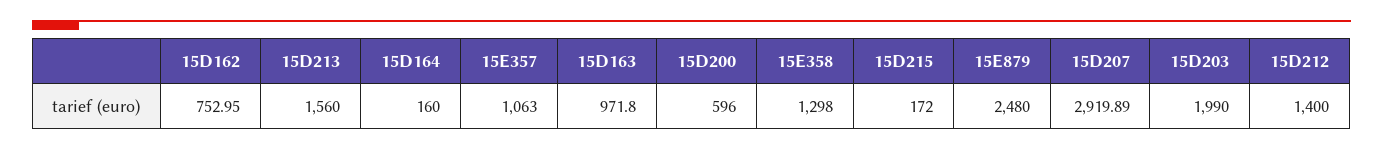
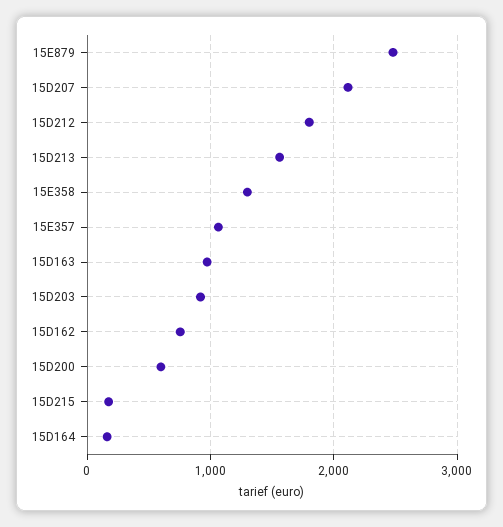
  {
    "15D162": 752.95,
    "15D213": 1560,
    "15D164": 160,
    "15E357": 1063,
    "15D163": 971.8,
    "15D200": 596,
    "15E358": 1298,
    "15D215": 172,
    "15E879": 2480,
-   "15D207": 2919.89,
+   "15D207": 2100,
-   "15D203": 1990,
+   "15D203": 900,
-   "15D212": 1400
+   "15D212": 1800
  }

